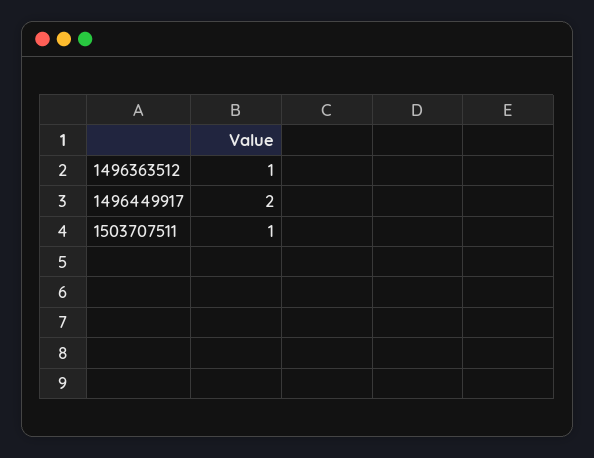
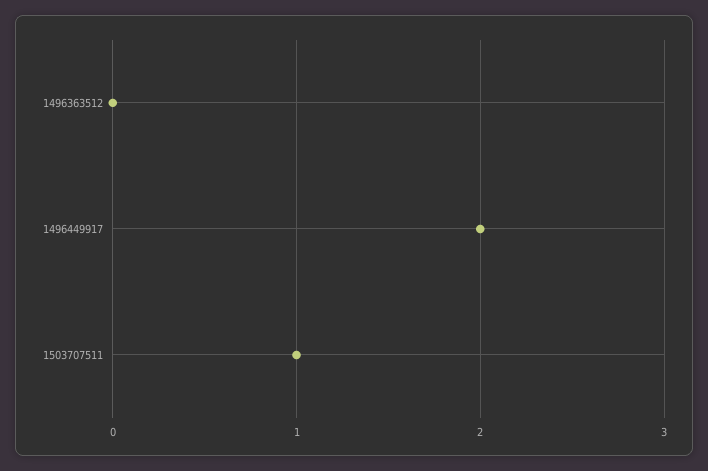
  {
-   "1496363512": 1,
+   "1496363512": 0,
    "1496449917": 2,
    "1503707511": 1
  }

